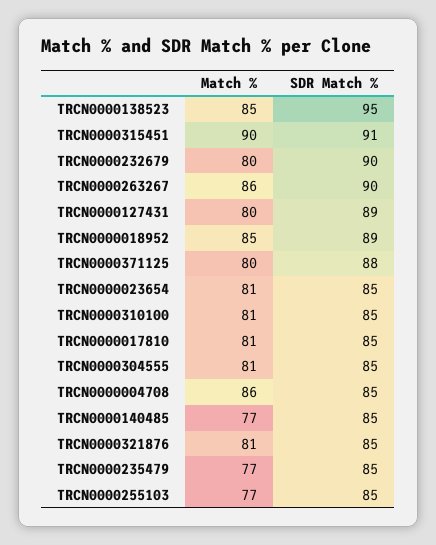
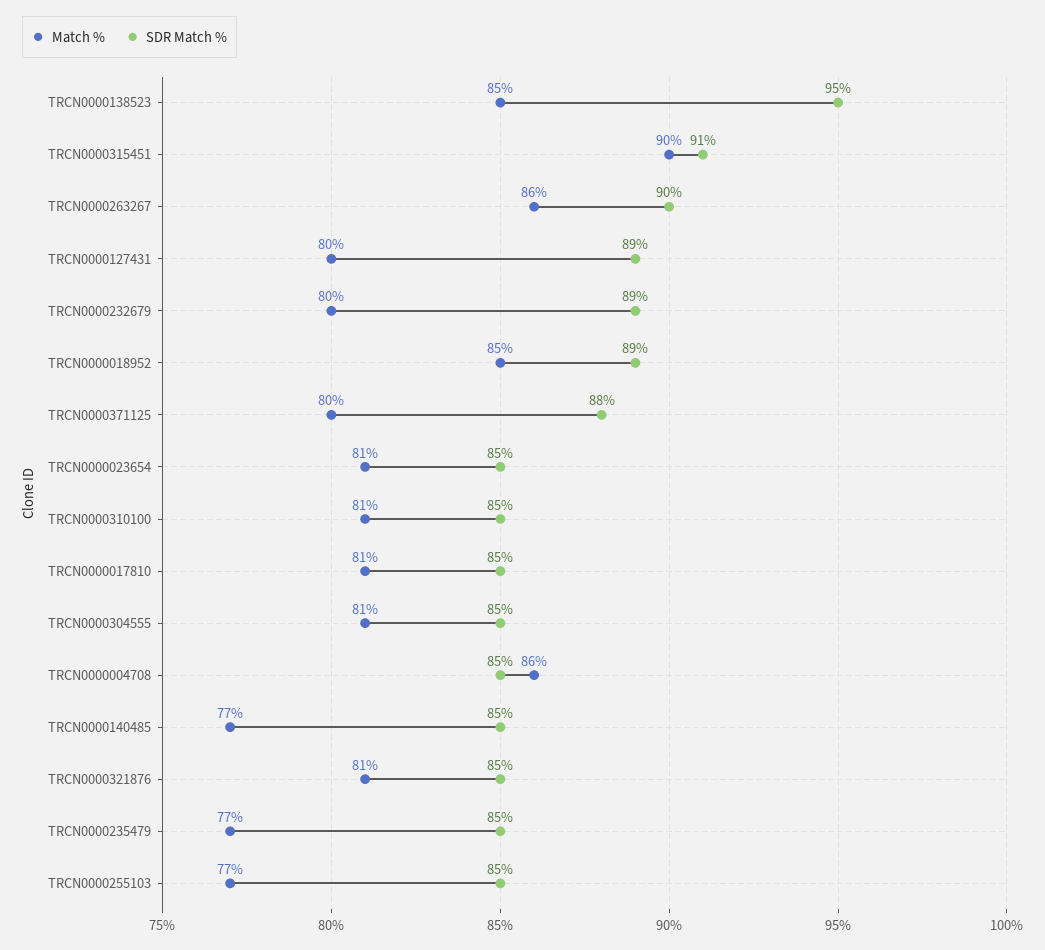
  {
    "Match %": {
      "TRCN0000138523": 85,
      "TRCN0000315451": 90,
      "TRCN0000232679": 80,
      "TRCN0000263267": 86,
      "TRCN0000127431": 80,
      "TRCN0000018952": 85,
      "TRCN0000371125": 80,
      "TRCN0000023654": 81,
      "TRCN0000310100": 81,
      "TRCN0000017810": 81,
      "TRCN0000304555": 81,
      "TRCN0000004708": 86,
      "TRCN0000140485": 77,
      "TRCN0000321876": 81,
      "TRCN0000235479": 77,
      "TRCN0000255103": 77
    },
    "SDR Match %": {
      "TRCN0000138523": 95,
      "TRCN0000315451": 91,
-     "TRCN0000232679": 90,
+     "TRCN0000232679": 89,
      "TRCN0000263267": 90,
      "TRCN0000127431": 89,
      "TRCN0000018952": 89,
      "TRCN0000371125": 88,
      "TRCN0000023654": 85,
      "TRCN0000310100": 85,
      "TRCN0000017810": 85,
      "TRCN0000304555": 85,
      "TRCN0000004708": 85,
      "TRCN0000140485": 85,
      "TRCN0000321876": 85,
      "TRCN0000235479": 85,
      "TRCN0000255103": 85
    }
  }

